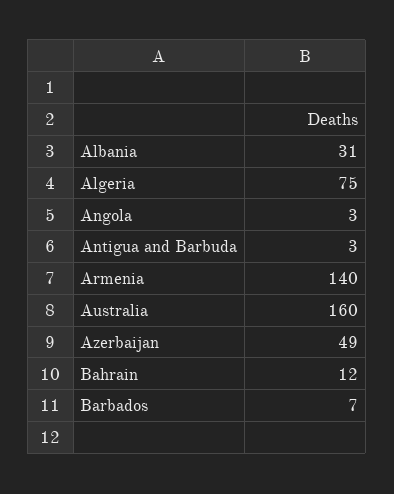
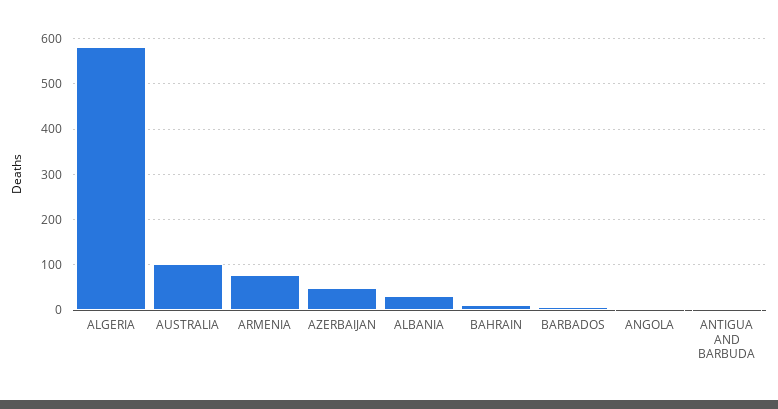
  {
    "Albania": 31,
-   "Algeria": 75,
+   "Algeria": 580,
    "Angola": 3,
    "Antigua and Barbuda": 3,
-   "Armenia": 140,
+   "Armenia": 80,
-   "Australia": 160,
+   "Australia": 100,
    "Azerbaijan": 49,
    "Bahrain": 12,
    "Barbados": 7
  }

